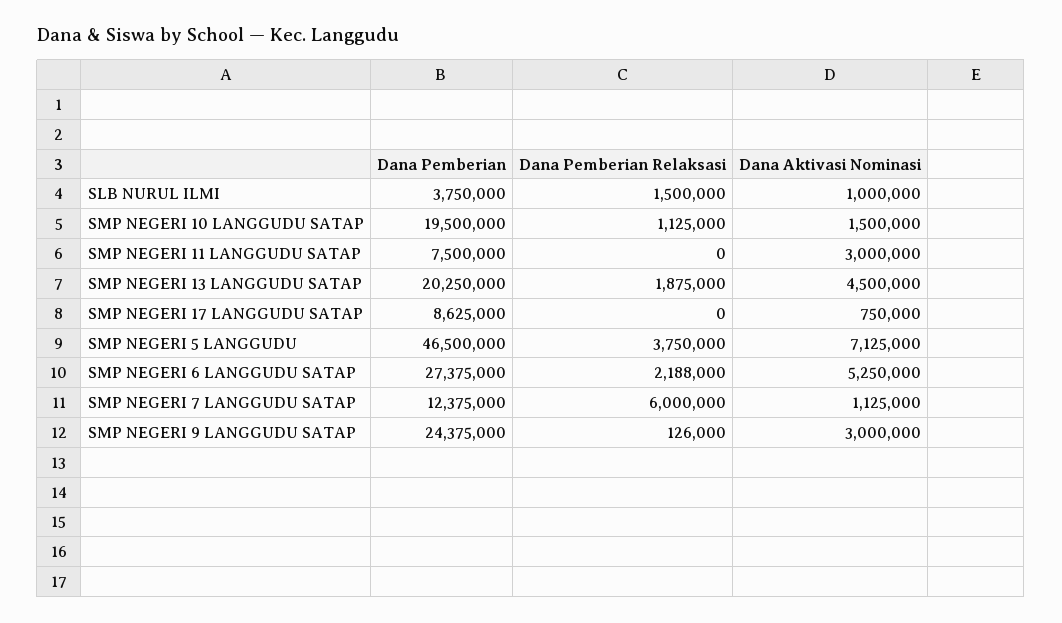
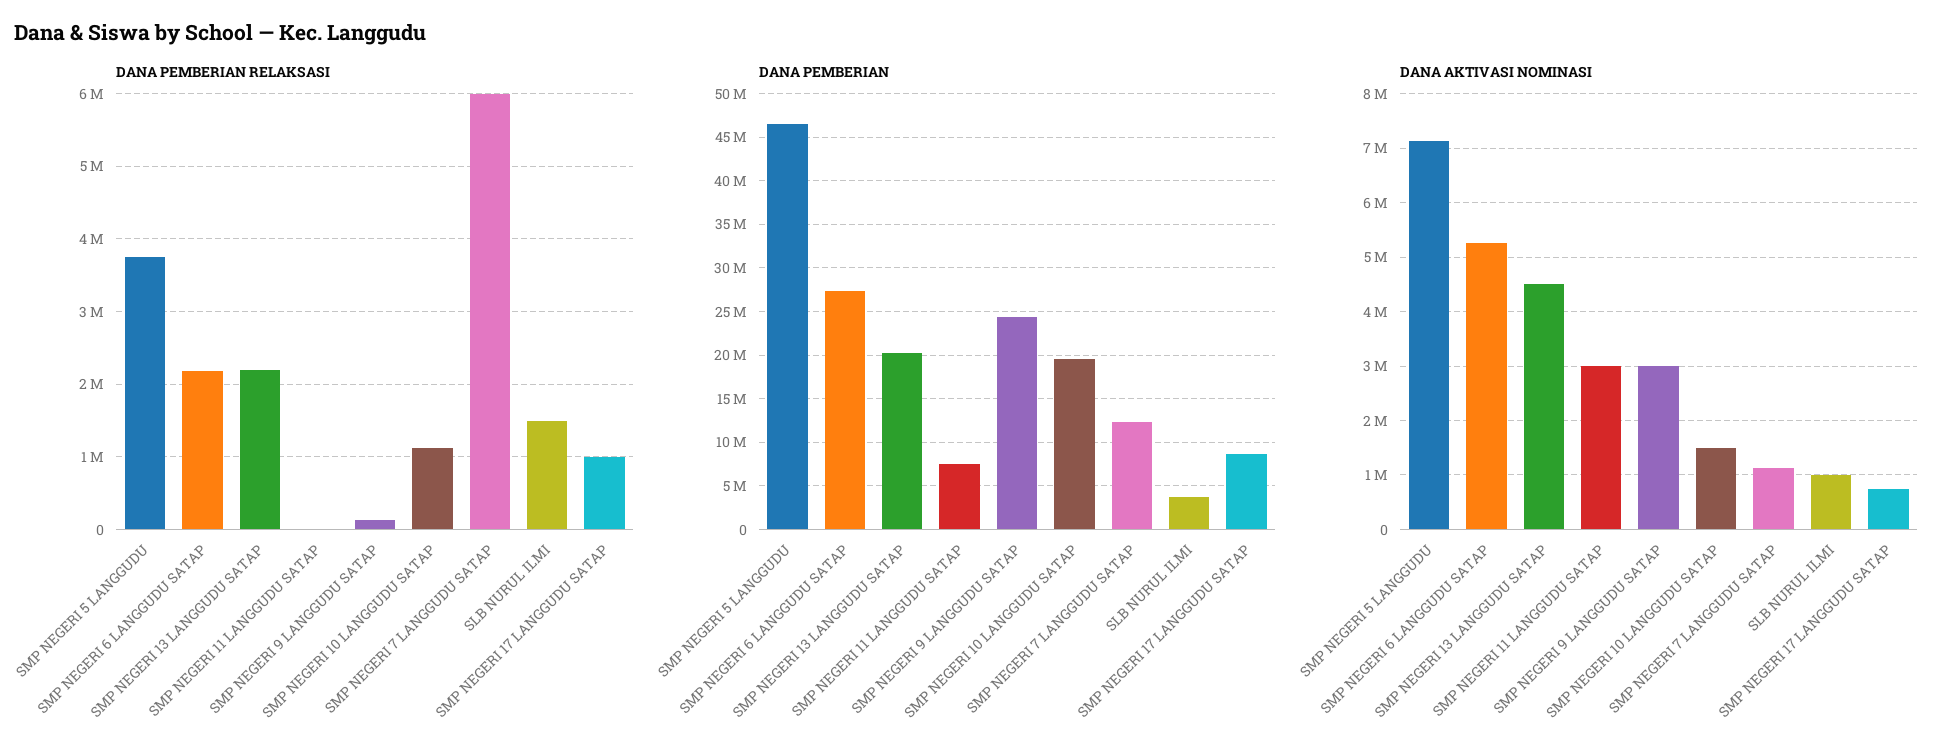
  {
    "Dana Pemberian": {
      "SLB NURUL ILMI": 3750000,
      "SMP NEGERI 10 LANGGUDU SATAP": 19500000,
      "SMP NEGERI 11 LANGGUDU SATAP": 7500000,
      "SMP NEGERI 13 LANGGUDU SATAP": 20250000,
      "SMP NEGERI 17 LANGGUDU SATAP": 8625000,
      "SMP NEGERI 5 LANGGUDU": 46500000,
      "SMP NEGERI 6 LANGGUDU SATAP": 27375000,
      "SMP NEGERI 7 LANGGUDU SATAP": 12375000,
      "SMP NEGERI 9 LANGGUDU SATAP": 24375000
    },
    "Dana Pemberian Relaksasi": {
      "SLB NURUL ILMI": 1500000,
      "SMP NEGERI 10 LANGGUDU SATAP": 1125000,
      "SMP NEGERI 11 LANGGUDU SATAP": 0,
-     "SMP NEGERI 13 LANGGUDU SATAP": 1875000,
+     "SMP NEGERI 13 LANGGUDU SATAP": 2200000,
-     "SMP NEGERI 17 LANGGUDU SATAP": 0,
+     "SMP NEGERI 17 LANGGUDU SATAP": 1000000,
      "SMP NEGERI 5 LANGGUDU": 3750000,
      "SMP NEGERI 6 LANGGUDU SATAP": 2188000,
      "SMP NEGERI 7 LANGGUDU SATAP": 6000000,
      "SMP NEGERI 9 LANGGUDU SATAP": 126000
    },
    "Dana Aktivasi Nominasi": {
      "SLB NURUL ILMI": 1000000,
      "SMP NEGERI 10 LANGGUDU SATAP": 1500000,
      "SMP NEGERI 11 LANGGUDU SATAP": 3000000,
      "SMP NEGERI 13 LANGGUDU SATAP": 4500000,
      "SMP NEGERI 17 LANGGUDU SATAP": 750000,
      "SMP NEGERI 5 LANGGUDU": 7125000,
      "SMP NEGERI 6 LANGGUDU SATAP": 5250000,
      "SMP NEGERI 7 LANGGUDU SATAP": 1125000,
      "SMP NEGERI 9 LANGGUDU SATAP": 3000000
    }
  }

